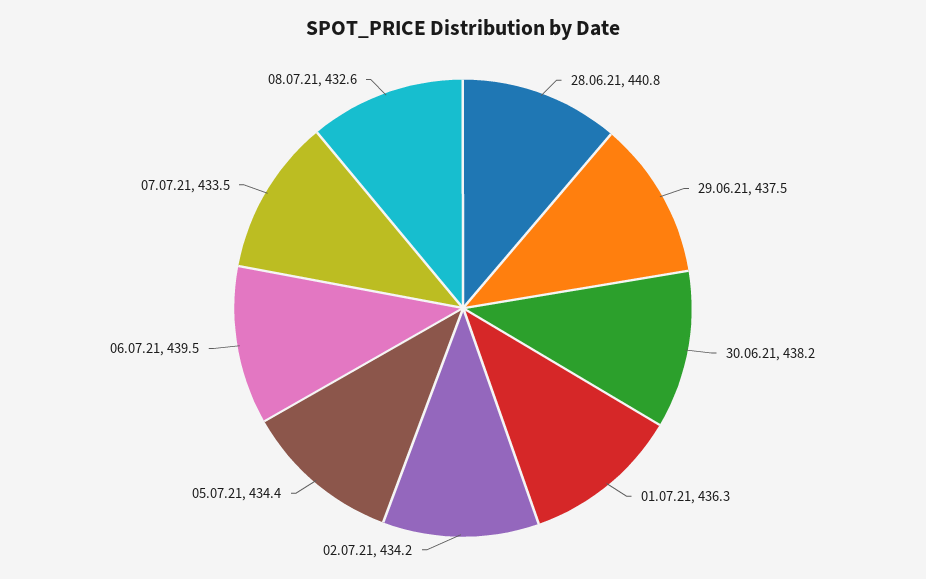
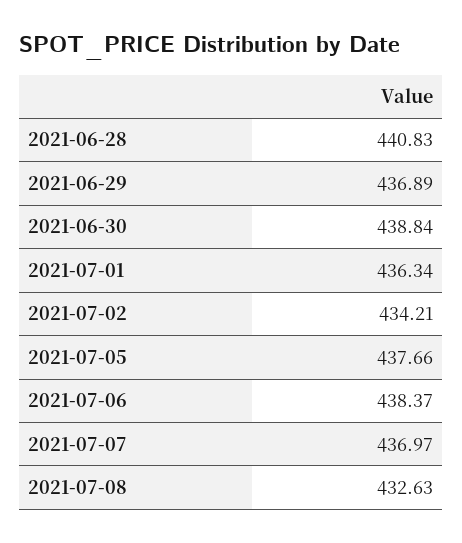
  {
    "28.06.21": 440.83,
-   "29.06.21": 437.5,
+   "29.06.21": 436.89,
-   "30.06.21": 438.2,
+   "30.06.21": 438.84,
    "01.07.21": 436.34,
    "02.07.21": 434.21,
-   "05.07.21": 434.4,
+   "05.07.21": 437.66,
-   "06.07.21": 439.5,
+   "06.07.21": 438.37,
-   "07.07.21": 433.5,
+   "07.07.21": 436.97,
    "08.07.21": 432.63
  }

